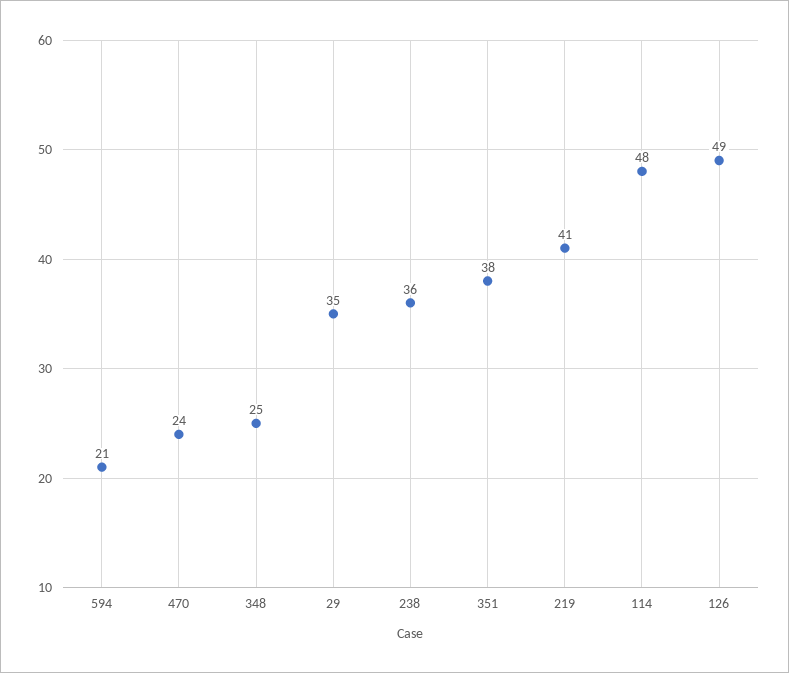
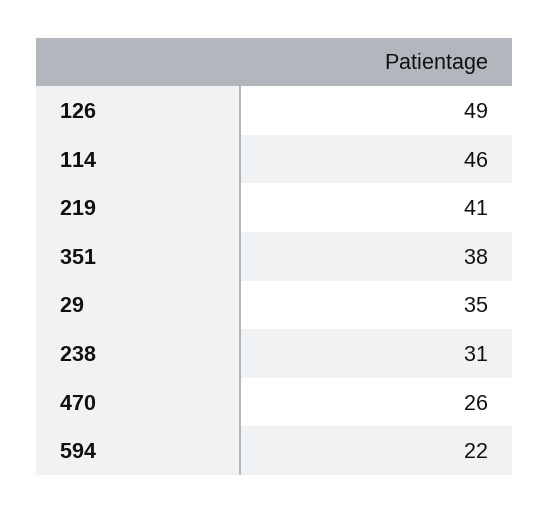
  {
-   "594": 21,
+   "594": 22,
-   "470": 24,
+   "470": 26,
-   "348": 25,
    "29": 35,
-   "238": 36,
+   "238": 31,
    "351": 38,
    "219": 41,
-   "114": 48,
+   "114": 46,
    "126": 49
  }

